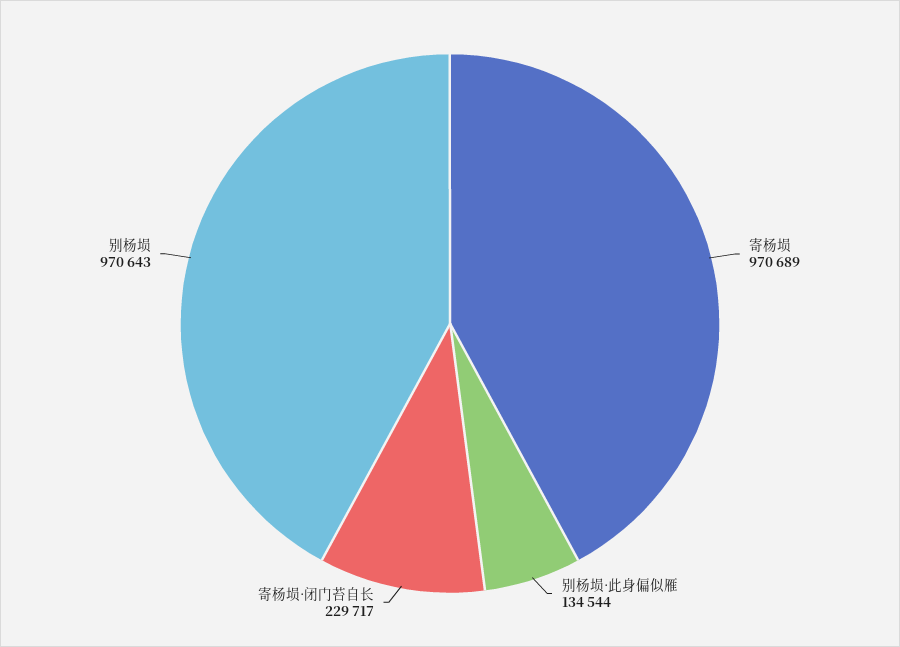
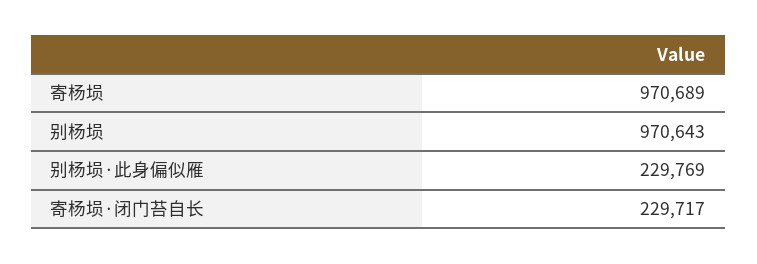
  {
    "寄杨埙": 970689,
-   "别杨埙·此身偏似雁": 134544,
+   "别杨埙·此身偏似雁": 229769,
    "寄杨埙·闭门苔自长": 229717,
    "别杨埙": 970643
  }

